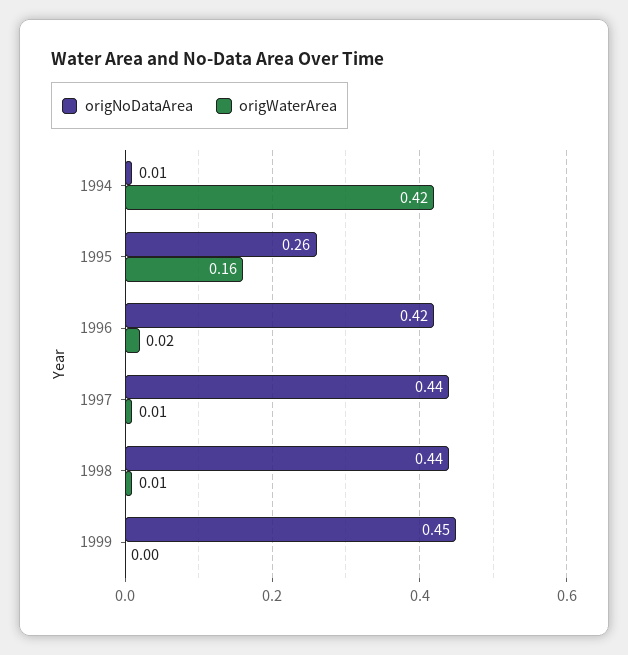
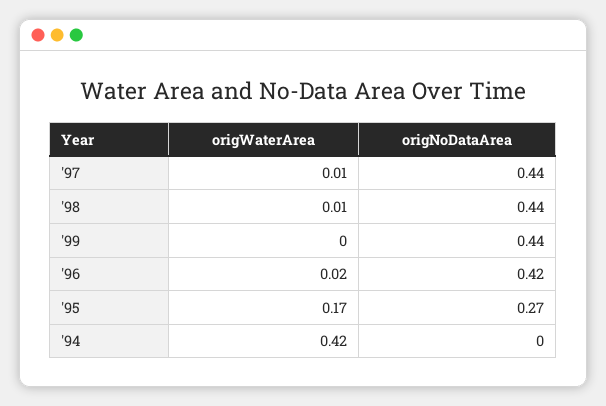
  {
    "origNoDataArea": {
-     "1994": 0.01,
+     "1994": 0,
-     "1995": 0.26,
+     "1995": 0.27,
      "1996": 0.42,
      "1997": 0.44,
      "1998": 0.44,
-     "1999": 0.45
+     "1999": 0.44
    },
    "origWaterArea": {
      "1994": 0.42,
-     "1995": 0.16,
+     "1995": 0.17,
      "1996": 0.02,
      "1997": 0.01,
      "1998": 0.01,
      "1999": 0
    }
  }

